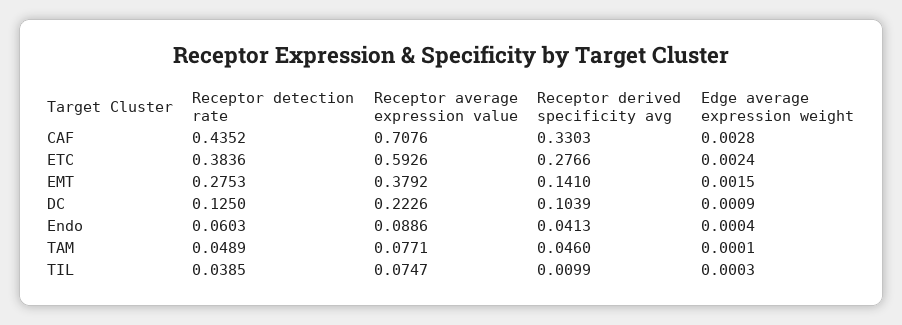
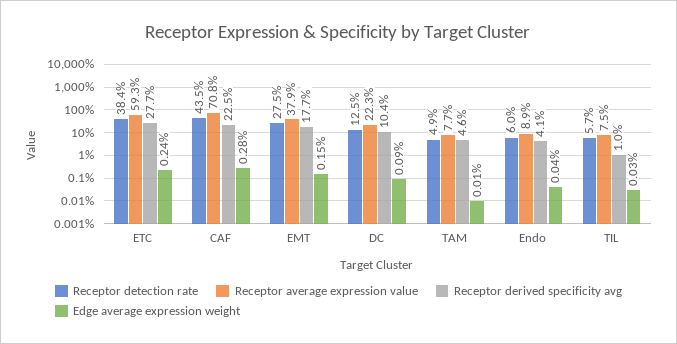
  {
    "Receptor detection rate": {
      "CAF": 0.4352,
      "ETC": 0.3836,
      "EMT": 0.2753,
      "DC": 0.125,
      "Endo": 0.0603,
      "TAM": 0.0489,
-     "TIL": 0.0385
+     "TIL": 0.057
    },
    "Receptor average expression value": {
      "CAF": 0.7076,
      "ETC": 0.5926,
      "EMT": 0.3792,
      "DC": 0.2226,
      "Endo": 0.0886,
      "TAM": 0.0771,
      "TIL": 0.0747
    },
    "Receptor derived specificity avg": {
-     "CAF": 0.3303,
+     "CAF": 0.225,
      "ETC": 0.2766,
-     "EMT": 0.141,
+     "EMT": 0.177,
      "DC": 0.1039,
      "Endo": 0.0413,
      "TAM": 0.046,
      "TIL": 0.0099
    },
    "Edge average expression weight": {
      "CAF": 0.0028,
      "ETC": 0.0024,
      "EMT": 0.0015,
      "DC": 0.0009,
      "Endo": 0.0004,
      "TAM": 0.0001,
      "TIL": 0.0003
    }
  }

